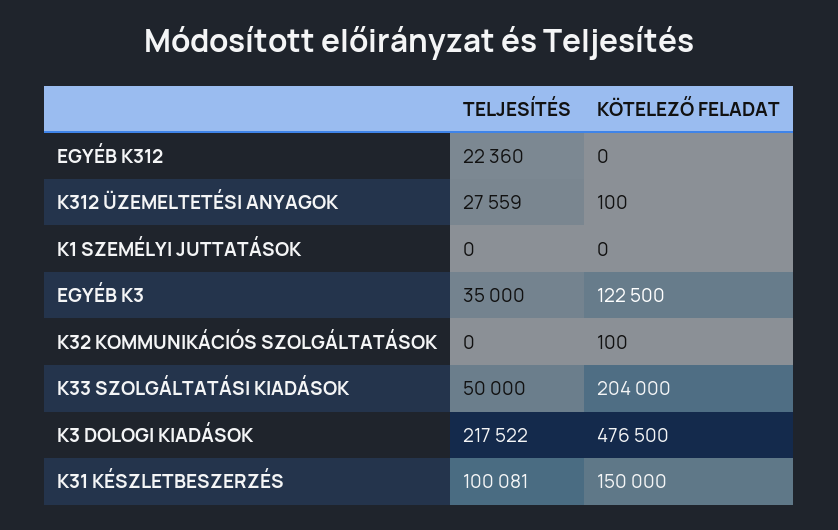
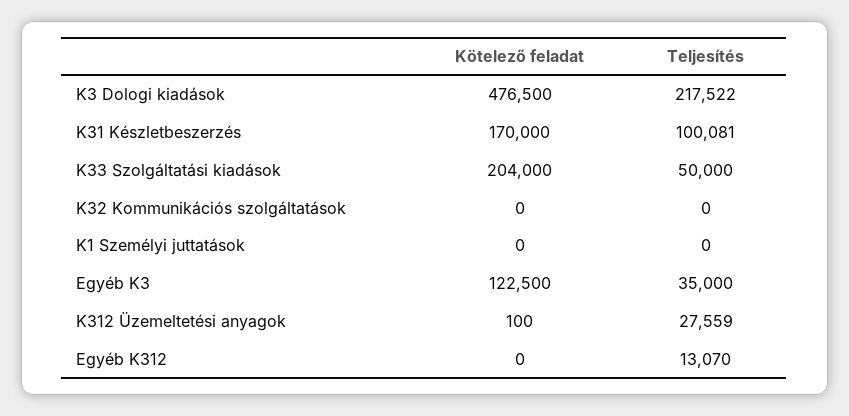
  {
    "TELJESÍTÉS": {
-     "EGYÉB K312": 22360,
+     "EGYÉB K312": 13070,
      "K312 ÜZEMELTETÉSI ANYAGOK": 27559,
      "K1 SZEMÉLYI JUTTATÁSOK": 0,
      "EGYÉB K3": 35000,
      "K32 KOMMUNIKÁCIÓS SZOLGÁLTATÁSOK": 0,
      "K33 SZOLGÁLTATÁSI KIADÁSOK": 50000,
      "K3 DOLOGI KIADÁSOK": 217522,
      "K31 KÉSZLETBESZERZÉS": 100081
    },
    "KÖTELEZŐ FELADAT": {
      "EGYÉB K312": 0,
      "K312 ÜZEMELTETÉSI ANYAGOK": 100,
      "K1 SZEMÉLYI JUTTATÁSOK": 0,
      "EGYÉB K3": 122500,
-     "K32 KOMMUNIKÁCIÓS SZOLGÁLTATÁSOK": 100,
+     "K32 KOMMUNIKÁCIÓS SZOLGÁLTATÁSOK": 0,
      "K33 SZOLGÁLTATÁSI KIADÁSOK": 204000,
      "K3 DOLOGI KIADÁSOK": 476500,
-     "K31 KÉSZLETBESZERZÉS": 150000
+     "K31 KÉSZLETBESZERZÉS": 170000
    }
  }

